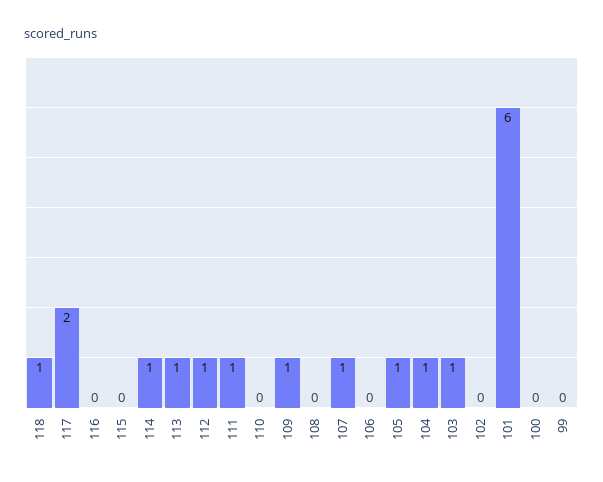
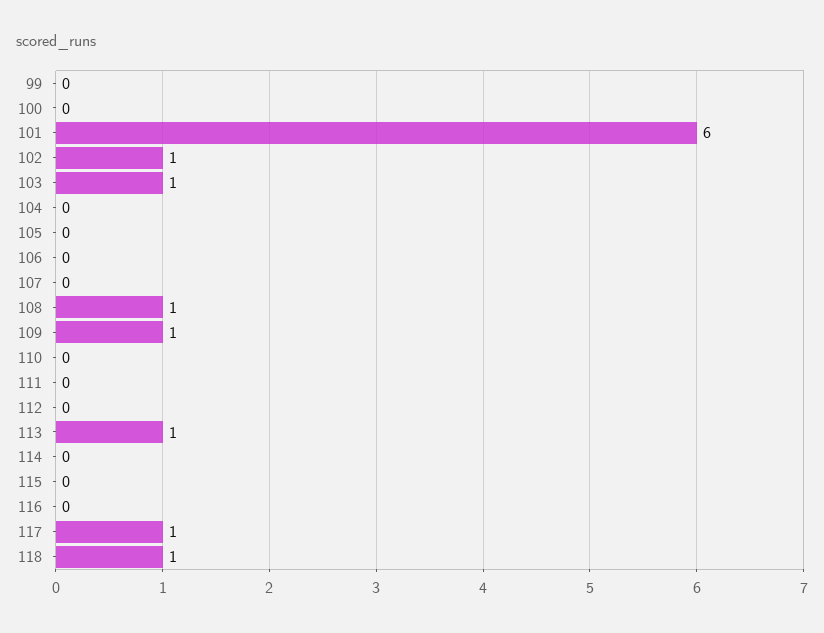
  {
    "118": 1,
-   "117": 2,
+   "117": 1,
    "116": 0,
    "115": 0,
-   "114": 1,
+   "114": 0,
    "113": 1,
-   "112": 1,
+   "112": 0,
-   "111": 1,
+   "111": 0,
    "110": 0,
    "109": 1,
-   "108": 0,
+   "108": 1,
-   "107": 1,
+   "107": 0,
    "106": 0,
-   "105": 1,
+   "105": 0,
-   "104": 1,
+   "104": 0,
    "103": 1,
-   "102": 0,
+   "102": 1,
    "101": 6,
    "100": 0,
    "99": 0
  }

